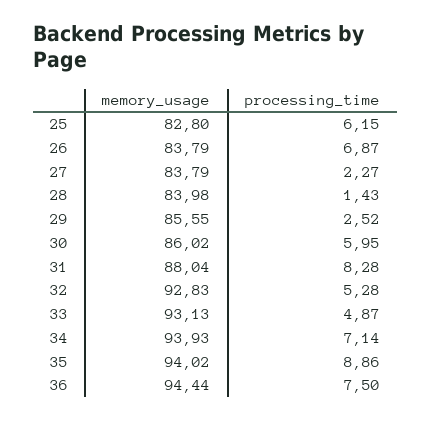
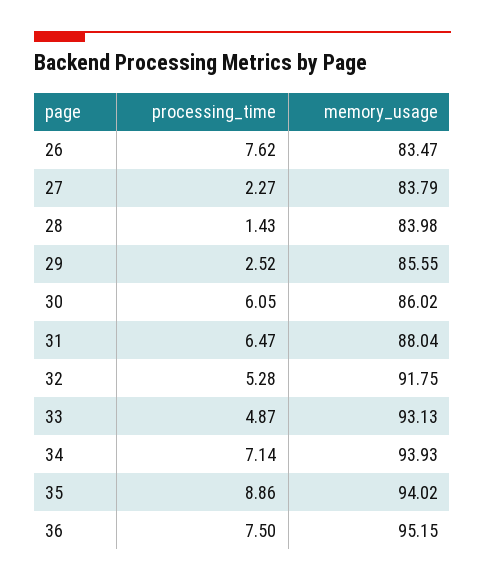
  {
    "memory_usage": {
-     "25": 82.8,
-     "26": 83.79,
+     "26": 83.47,
      "27": 83.79,
      "28": 83.98,
      "29": 85.55,
      "30": 86.02,
      "31": 88.04,
-     "32": 92.83,
+     "32": 91.75,
      "33": 93.13,
      "34": 93.93,
      "35": 94.02,
-     "36": 94.44
+     "36": 95.15
    },
    "processing_time": {
-     "25": 6.15,
-     "26": 6.87,
+     "26": 7.62,
      "27": 2.27,
      "28": 1.43,
      "29": 2.52,
-     "30": 5.95,
+     "30": 6.05,
-     "31": 8.28,
+     "31": 6.47,
      "32": 5.28,
      "33": 4.87,
      "34": 7.14,
      "35": 8.86,
      "36": 7.5
    }
  }

